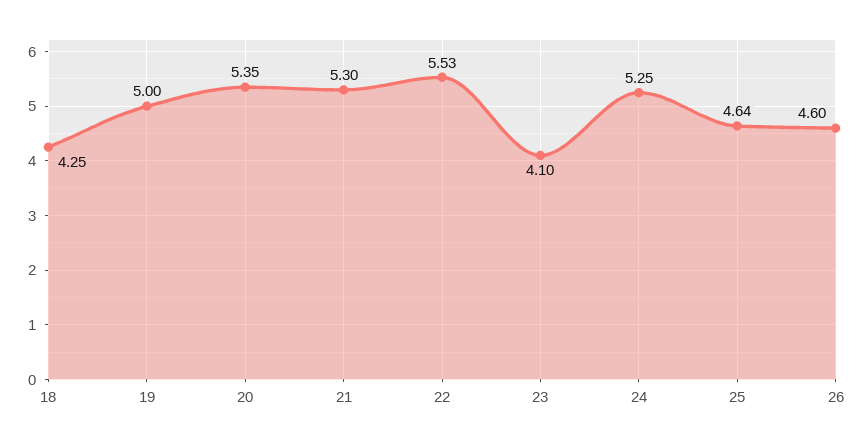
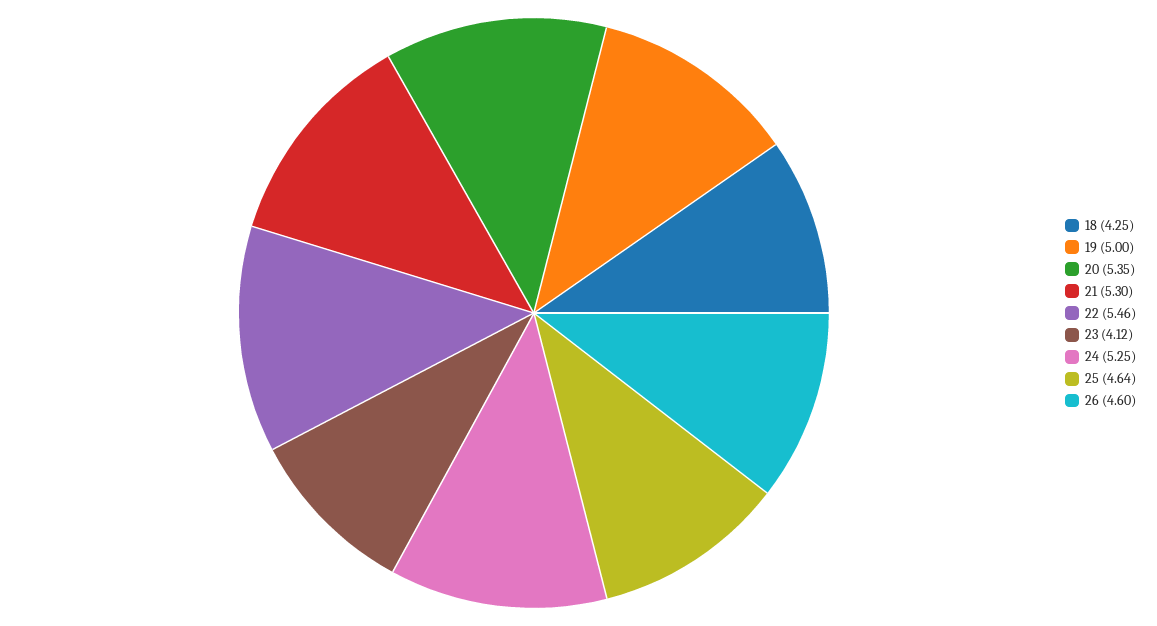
  {
    "18": 4.25,
    "19": 5,
    "20": 5.35,
    "21": 5.3,
-   "22": 5.53,
+   "22": 5.46,
-   "23": 4.1,
+   "23": 4.12,
    "24": 5.25,
    "25": 4.64,
    "26": 4.6
  }

